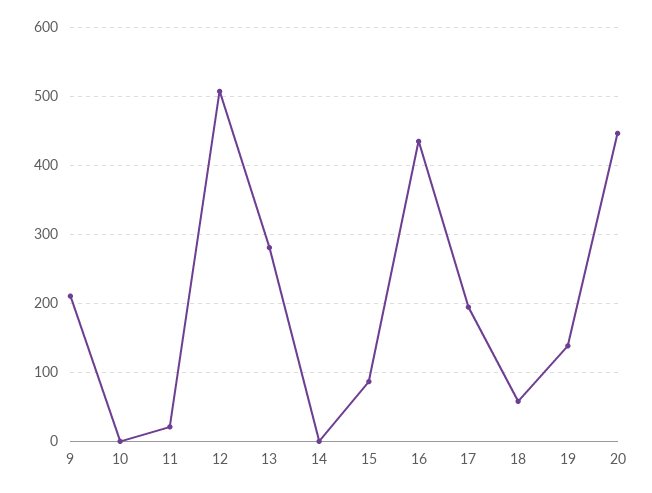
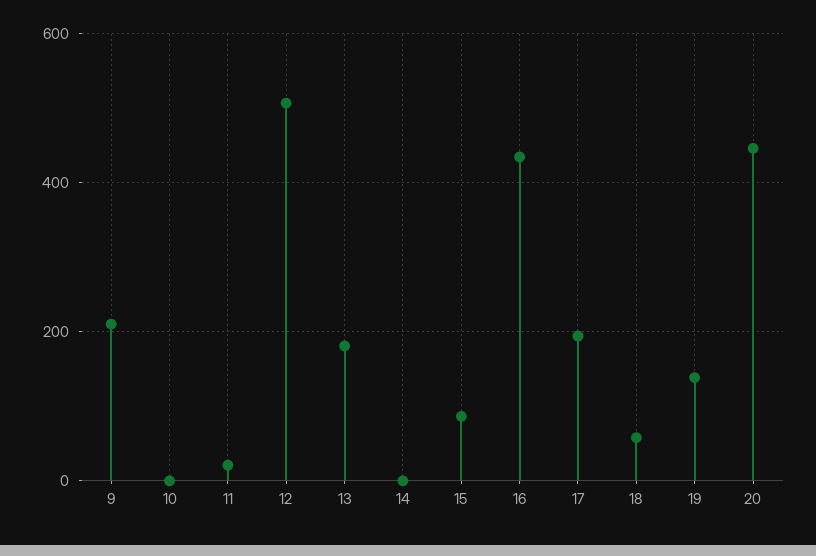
  {
    "9": 210,
    "10": 0,
    "11": 20,
    "12": 510,
-   "13": 280,
+   "13": 180,
    "14": 0,
    "15": 90,
    "16": 430,
    "17": 190,
    "18": 60,
    "19": 140,
    "20": 450
  }

